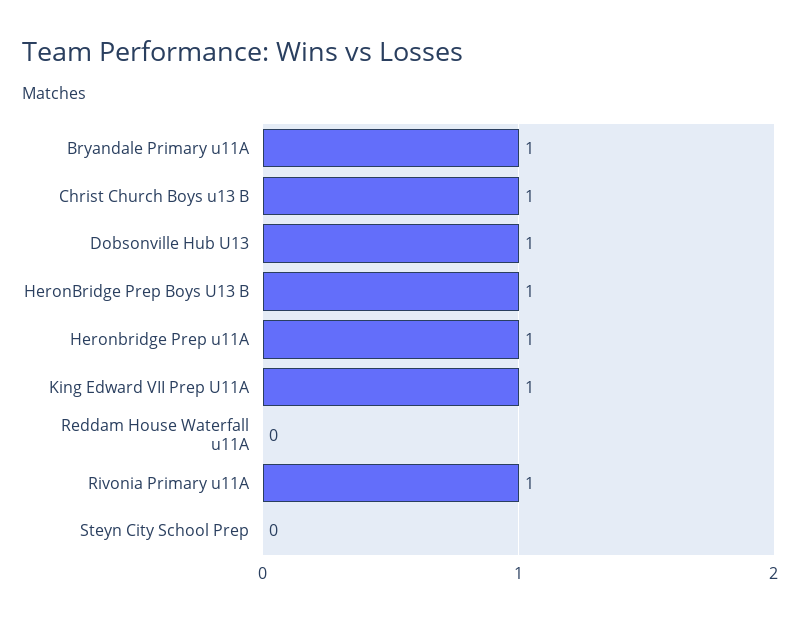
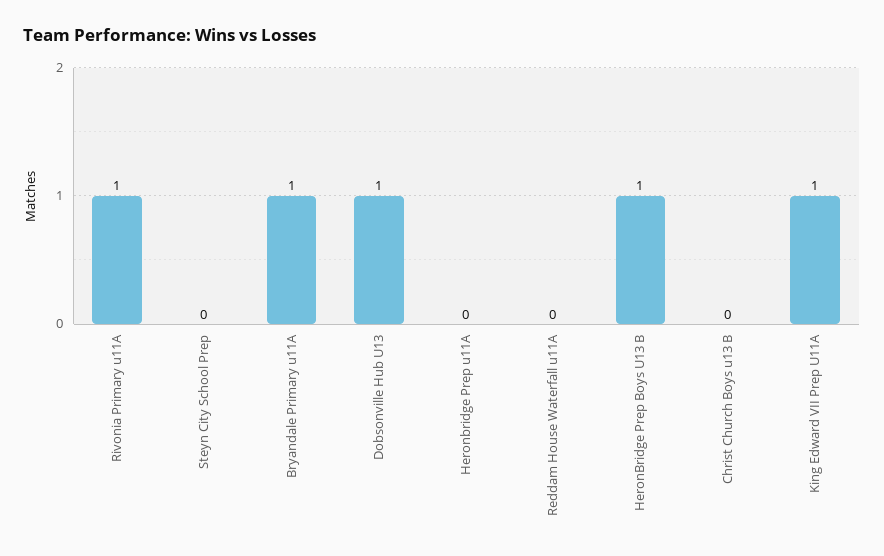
  {
    "Bryandale Primary u11A": 1,
-   "Christ Church Boys u13 B": 1,
+   "Christ Church Boys u13 B": 0,
    "Dobsonville Hub U13": 1,
    "HeronBridge Prep Boys U13 B": 1,
-   "Heronbridge Prep u11A": 1,
+   "Heronbridge Prep u11A": 0,
    "King Edward VII Prep U11A": 1,
    "Reddam House Waterfall u11A": 0,
    "Rivonia Primary u11A": 1,
    "Steyn City School Prep": 0
  }

